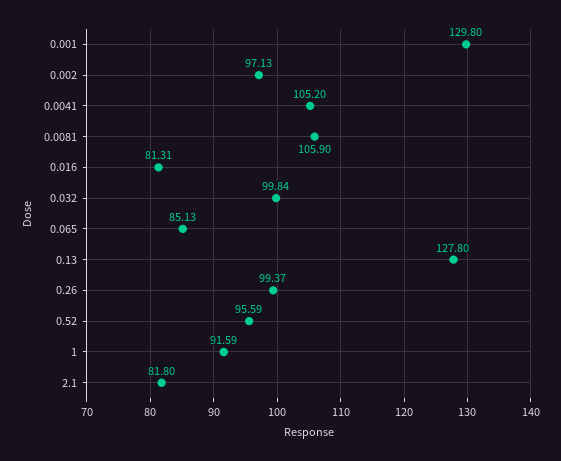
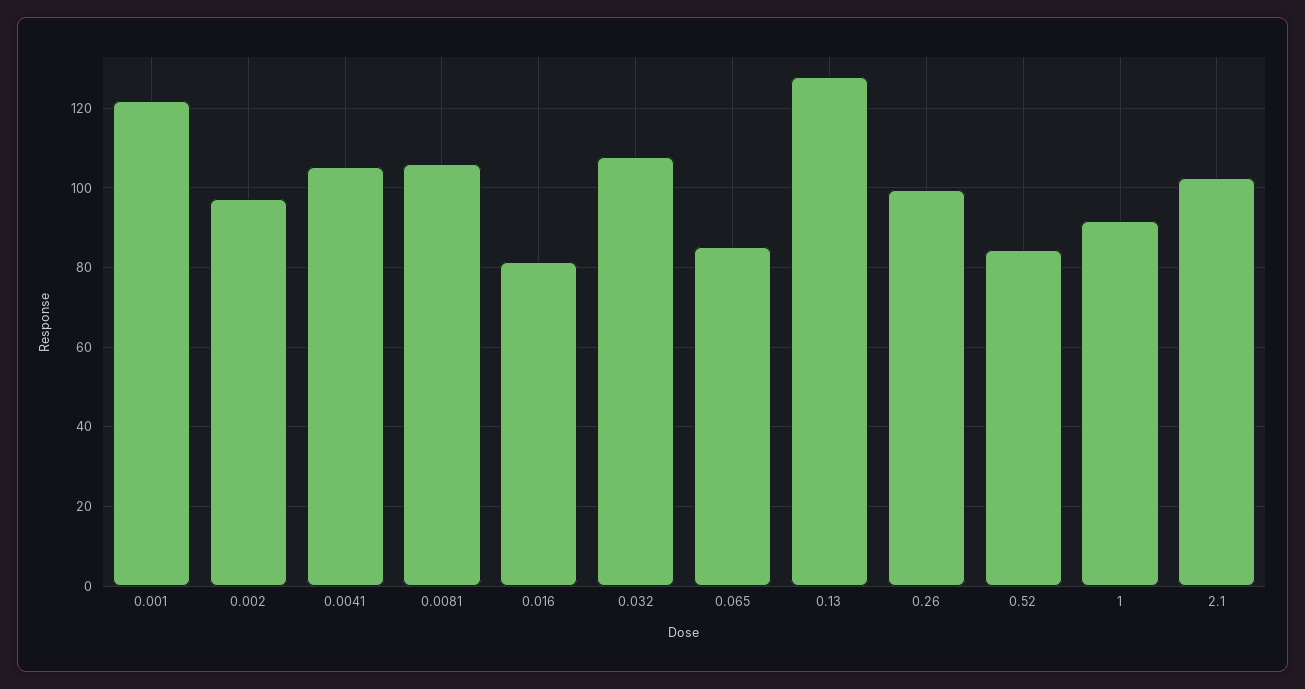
  {
-   "0.001": 129.8,
+   "0.001": 122,
    "0.002": 97.13,
    "0.0041": 105.2,
    "0.0081": 105.9,
    "0.016": 81.31,
-   "0.032": 99.84,
+   "0.032": 108,
    "0.065": 85.13,
    "0.13": 127.8,
    "0.26": 99.37,
-   "0.52": 95.59,
+   "0.52": 84,
    "1": 91.59,
-   "2.1": 81.8
+   "2.1": 102
  }

